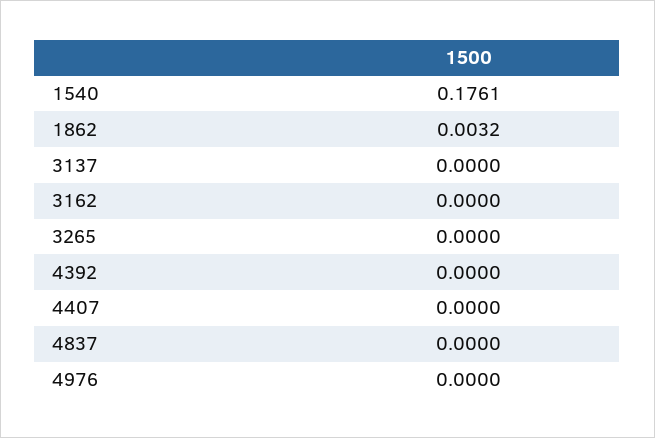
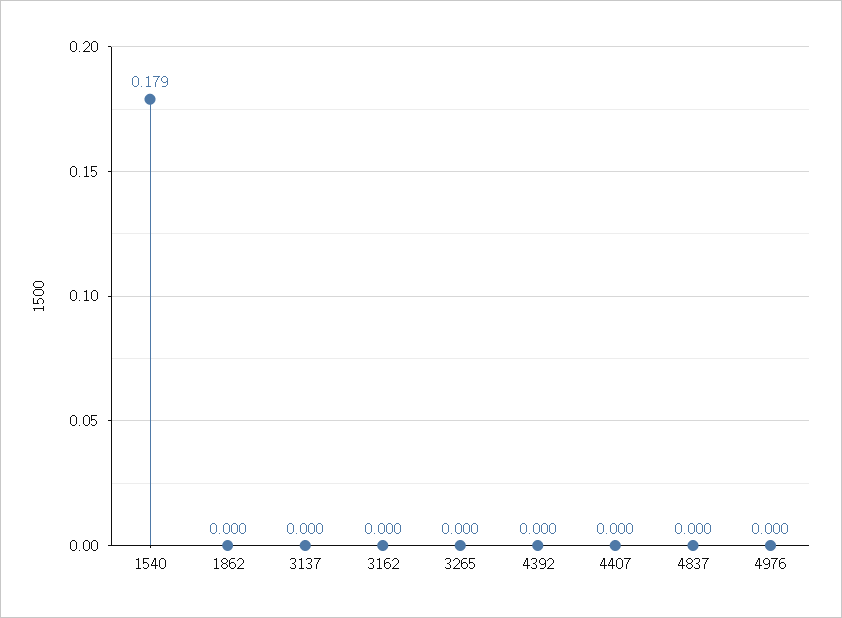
  {
-   "1540": 0.1761,
+   "1540": 0.179,
-   "1862": 0.0032,
+   "1862": 0,
    "3137": 0,
    "3162": 0,
    "3265": 0,
    "4392": 0,
    "4407": 0,
    "4837": 0,
    "4976": 0
  }

